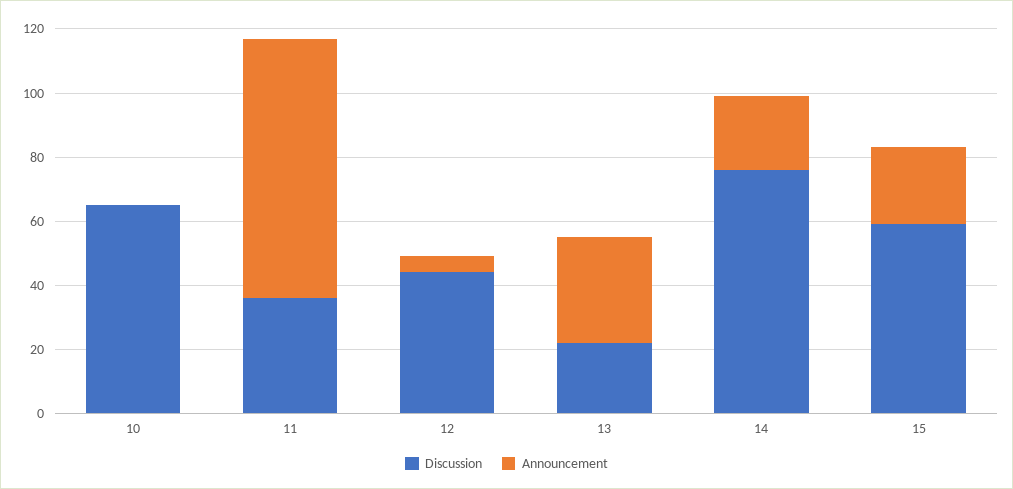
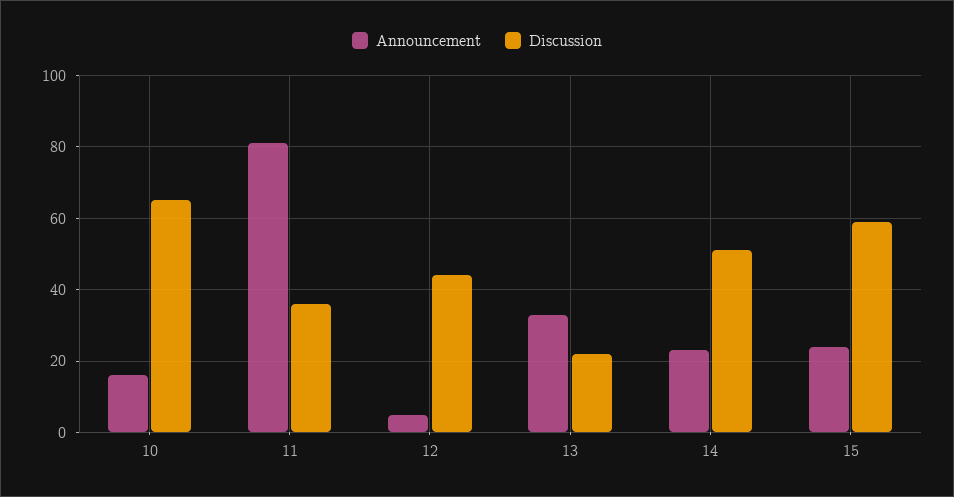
  {
    "Discussion": {
      "10": 65,
      "11": 35,
      "12": 45,
      "13": 20,
-     "14": 75,
+     "14": 50,
      "15": 60
    },
    "Announcement": {
-     "10": 0,
+     "10": 15,
      "11": 80,
      "12": 5,
      "13": 35,
      "14": 25,
      "15": 25
    }
  }

